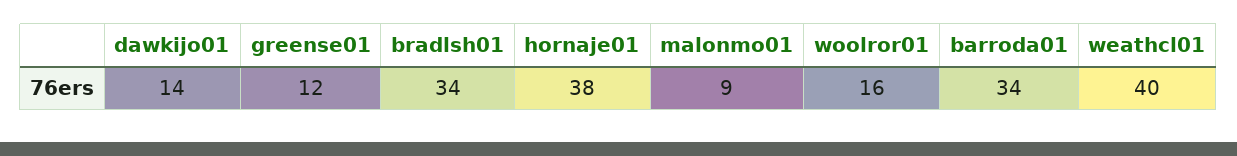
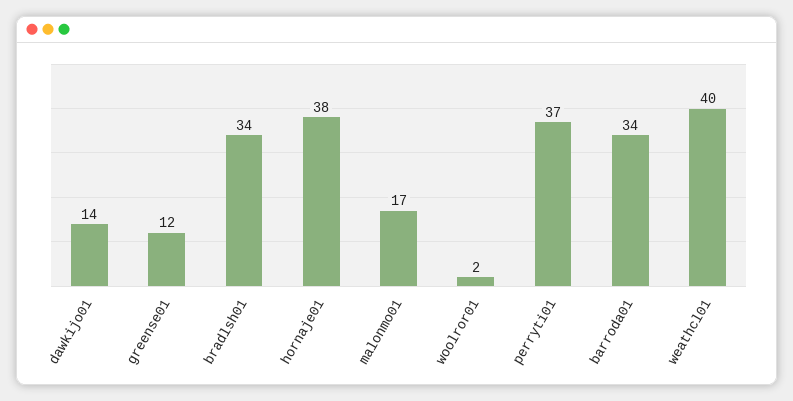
  {
    "dawkijo01": 14,
    "greense01": 12,
    "bradlsh01": 34,
    "hornaje01": 38,
-   "malonmo01": 9,
+   "malonmo01": 17,
-   "woolror01": 16,
+   "woolror01": 2,
    "barroda01": 34,
-   "weathcl01": 40
+   "weathcl01": 40,
+   "perryti01": 37
  }

